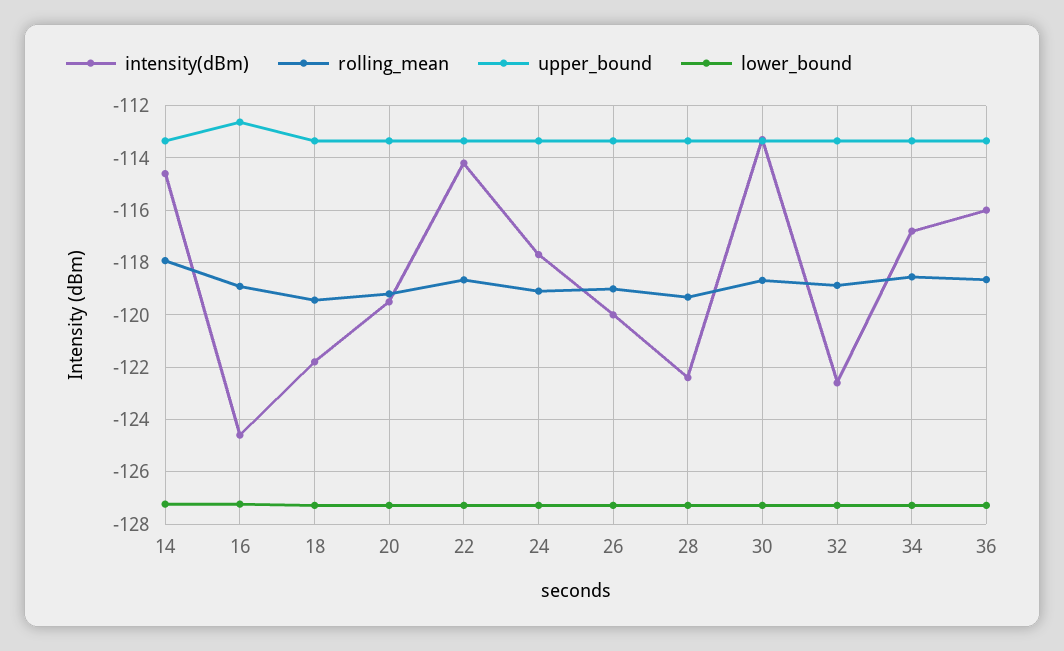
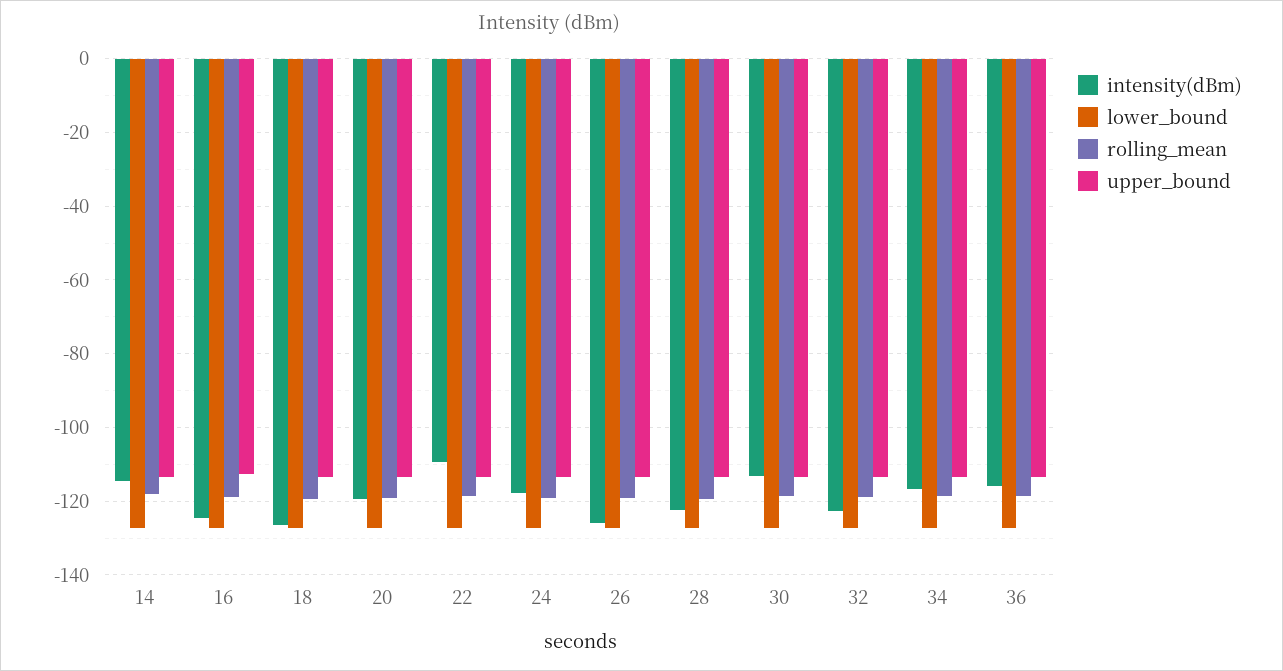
  {
    "intensity(dBm)": {
      "14": -114.5,
      "16": -124.5,
-     "18": -121.75,
+     "18": -126,
      "20": -119.5,
-     "22": -114.25,
+     "22": -110,
      "24": -117.75,
-     "26": -120,
+     "26": -126,
      "28": -122.5,
      "30": -113.25,
      "32": -122.5,
      "34": -116.75,
      "36": -116
    },
    "rolling_mean": {
      "14": -118,
      "16": -119,
      "18": -119.5,
      "20": -119.25,
      "22": -118.75,
      "24": -119,
      "26": -119,
      "28": -119.25,
      "30": -118.75,
      "32": -118.75,
      "34": -118.5,
      "36": -118.75
    },
    "upper_bound": {
      "14": -113.25,
      "16": -112.75,
      "18": -113.25,
      "20": -113.25,
      "22": -113.25,
      "24": -113.25,
      "26": -113.25,
      "28": -113.25,
      "30": -113.25,
      "32": -113.25,
      "34": -113.25,
      "36": -113.25
    },
    "lower_bound": {
      "14": -127.25,
      "16": -127.25,
      "18": -127.25,
      "20": -127.25,
      "22": -127.25,
      "24": -127.25,
      "26": -127.25,
      "28": -127.25,
      "30": -127.25,
      "32": -127.25,
      "34": -127.25,
      "36": -127.25
    }
  }

